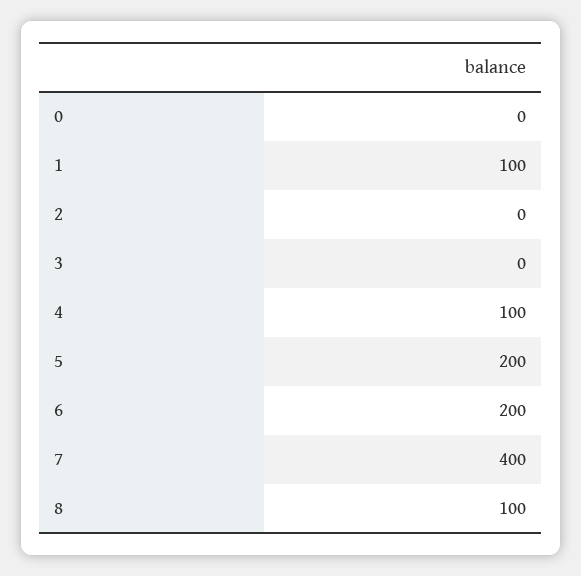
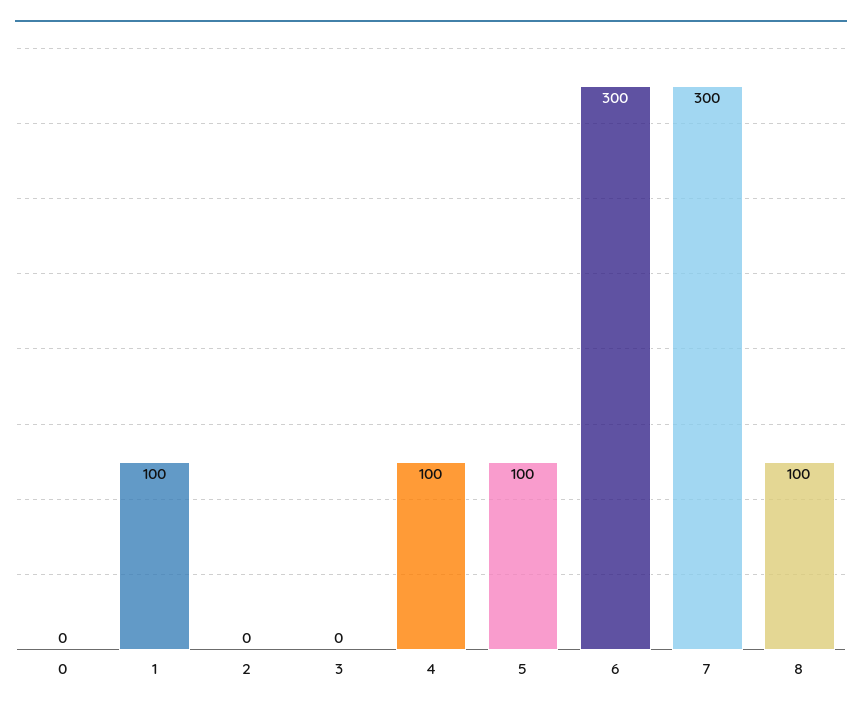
  {
    "0": 0,
    "1": 100,
    "2": 0,
    "3": 0,
    "4": 100,
-   "5": 200,
+   "5": 100,
-   "6": 200,
+   "6": 300,
-   "7": 400,
+   "7": 300,
    "8": 100
  }

